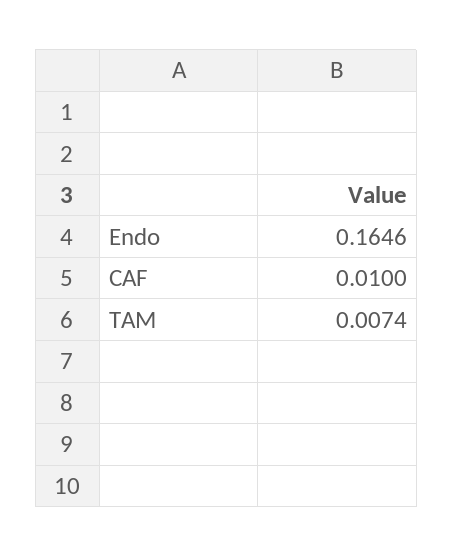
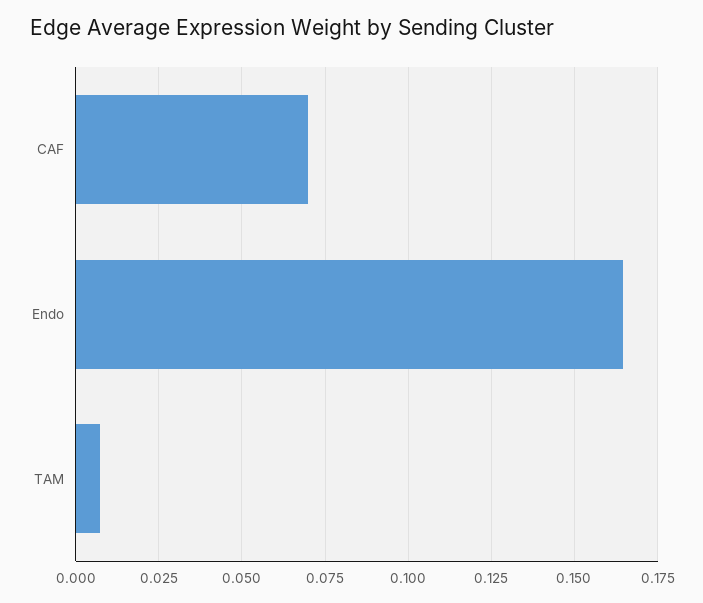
  {
    "Endo": 0.1646,
-   "CAF": 0.01,
+   "CAF": 0.07,
    "TAM": 0.0074
  }

